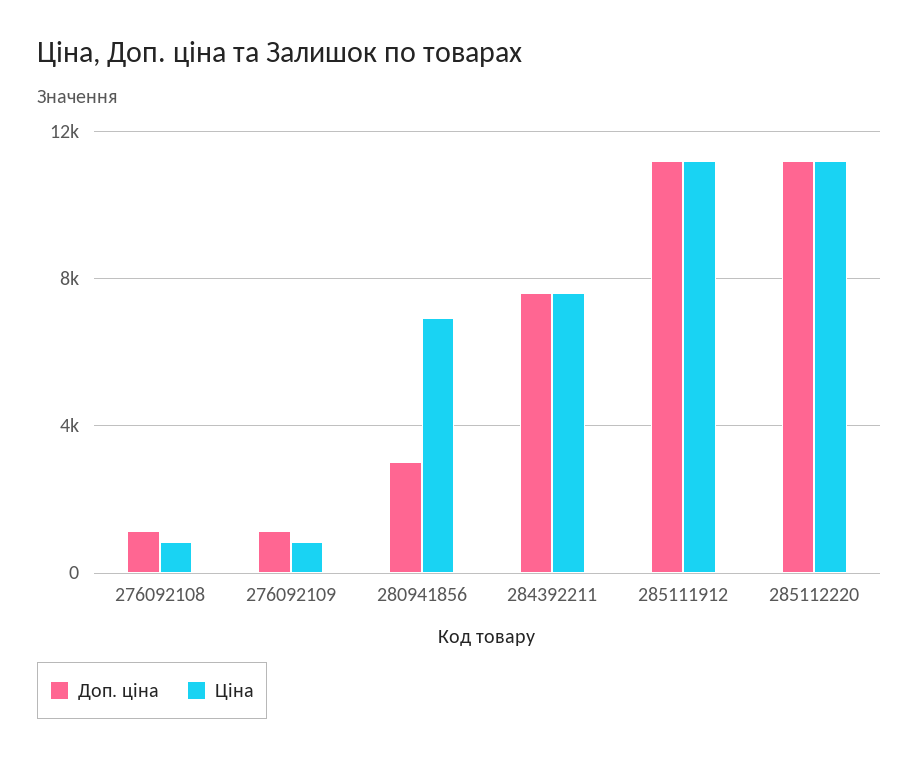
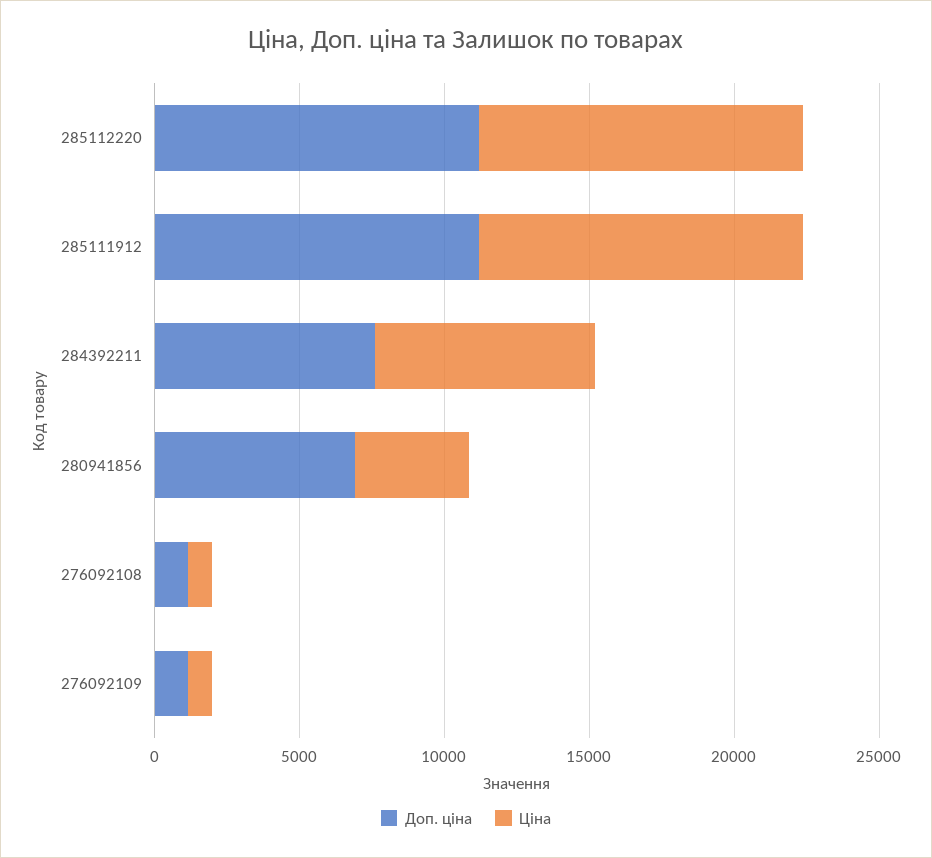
  {
    "Доп. ціна": {
      "276092108": 1000,
      "276092109": 1000,
-     "280941856": 3000,
+     "280941856": 7000,
      "284392211": 7500,
      "285111912": 11000,
      "285112220": 11000
    },
    "Ціна": {
      "276092108": 1000,
      "276092109": 1000,
-     "280941856": 7000,
+     "280941856": 4000,
      "284392211": 7500,
      "285111912": 11000,
      "285112220": 11000
    }
  }

